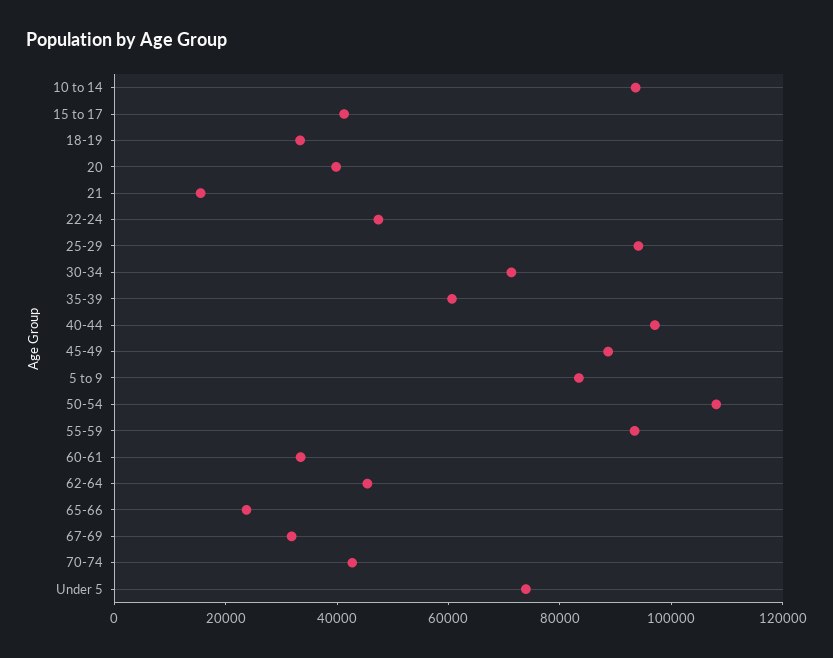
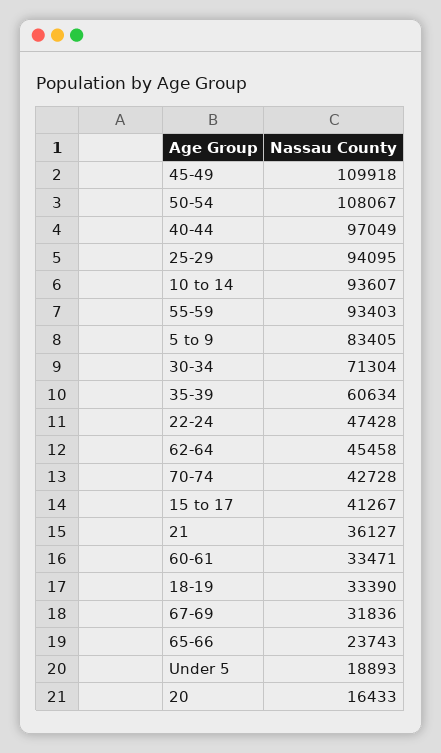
  {
    "10 to 14": 93607,
    "15 to 17": 41267,
    "18-19": 33390,
-   "20": 40000,
+   "20": 16433,
-   "21": 15000,
+   "21": 36127,
    "22-24": 47428,
    "25-29": 94095,
    "30-34": 71304,
    "35-39": 60634,
    "40-44": 97049,
-   "45-49": 90000,
+   "45-49": 109918,
    "5 to 9": 83405,
    "50-54": 108067,
    "55-59": 93403,
    "60-61": 33471,
    "62-64": 45458,
    "65-66": 23743,
    "67-69": 31836,
    "70-74": 42728,
-   "Under 5": 75000
+   "Under 5": 18893
  }

